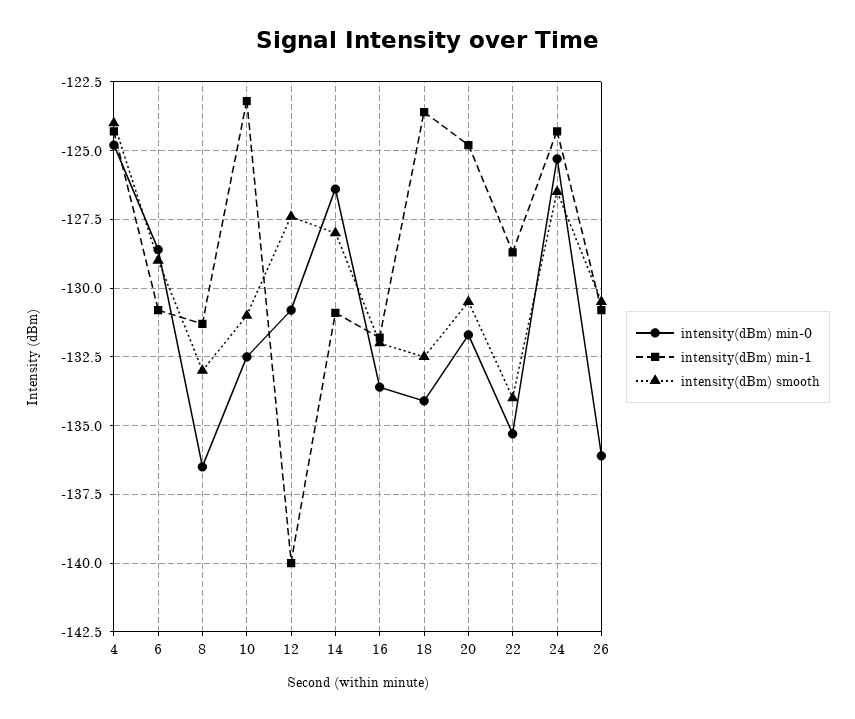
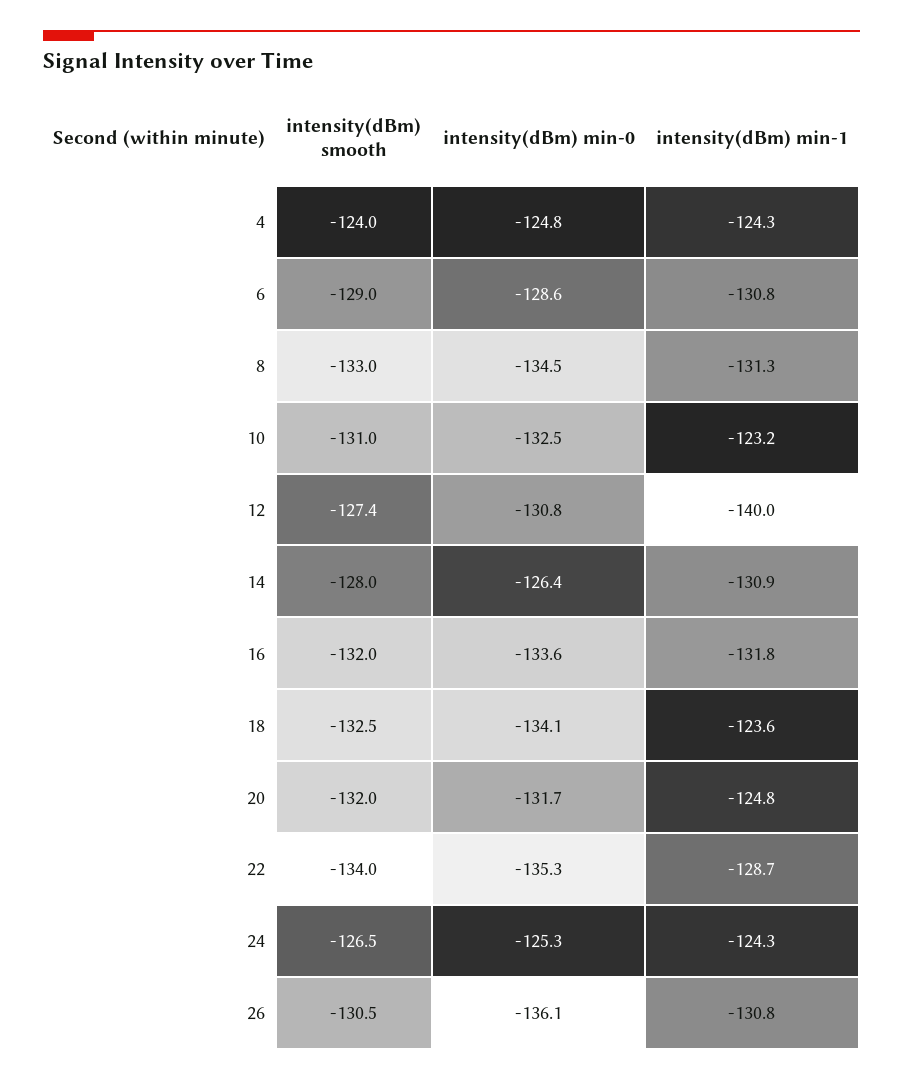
  {
    "intensity(dBm) min-0": {
      "4": -124.8,
      "6": -128.6,
-     "8": -136.5,
+     "8": -134.5,
      "10": -132.5,
      "12": -130.8,
      "14": -126.4,
      "16": -133.6,
      "18": -134.1,
      "20": -131.7,
      "22": -135.3,
      "24": -125.3,
      "26": -136.1
    },
    "intensity(dBm) min-1": {
      "4": -124.3,
      "6": -130.8,
      "8": -131.3,
      "10": -123.2,
      "12": -140,
      "14": -130.9,
      "16": -131.8,
      "18": -123.6,
      "20": -124.8,
      "22": -128.7,
      "24": -124.3,
      "26": -130.8
    },
    "intensity(dBm) smooth": {
      "4": -124,
      "6": -129,
      "8": -133,
      "10": -131,
      "12": -127.4,
      "14": -128,
      "16": -132,
      "18": -132.5,
-     "20": -130.5,
+     "20": -132,
      "22": -134,
      "24": -126.5,
      "26": -130.5
    }
  }

